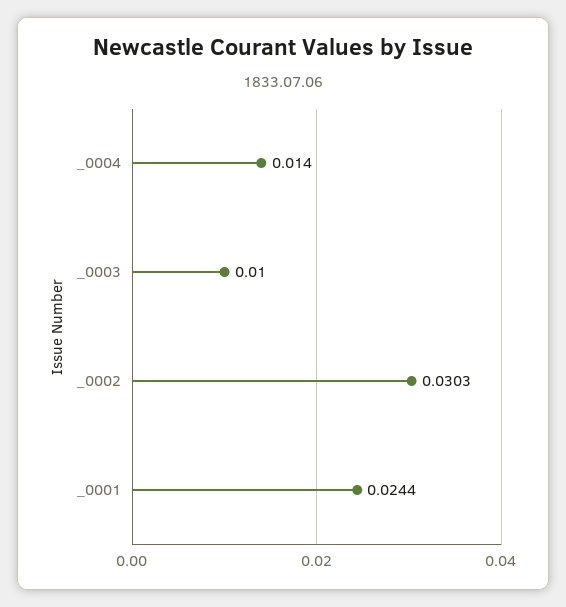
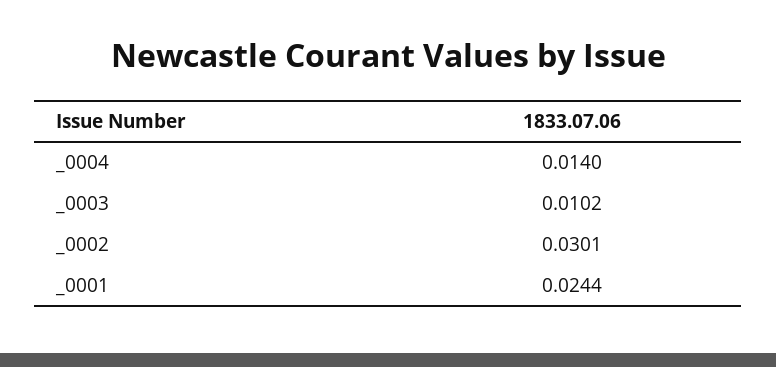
  {
    "_0004": 0.014,
-   "_0003": 0.01,
+   "_0003": 0.0102,
-   "_0002": 0.0303,
+   "_0002": 0.0301,
    "_0001": 0.0244
  }

